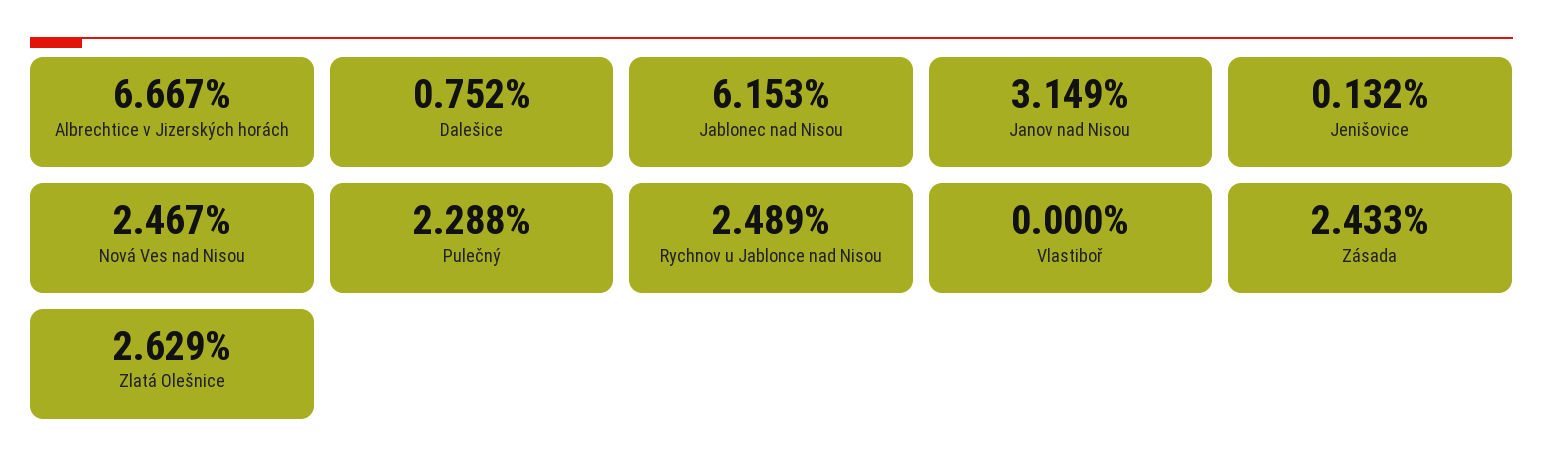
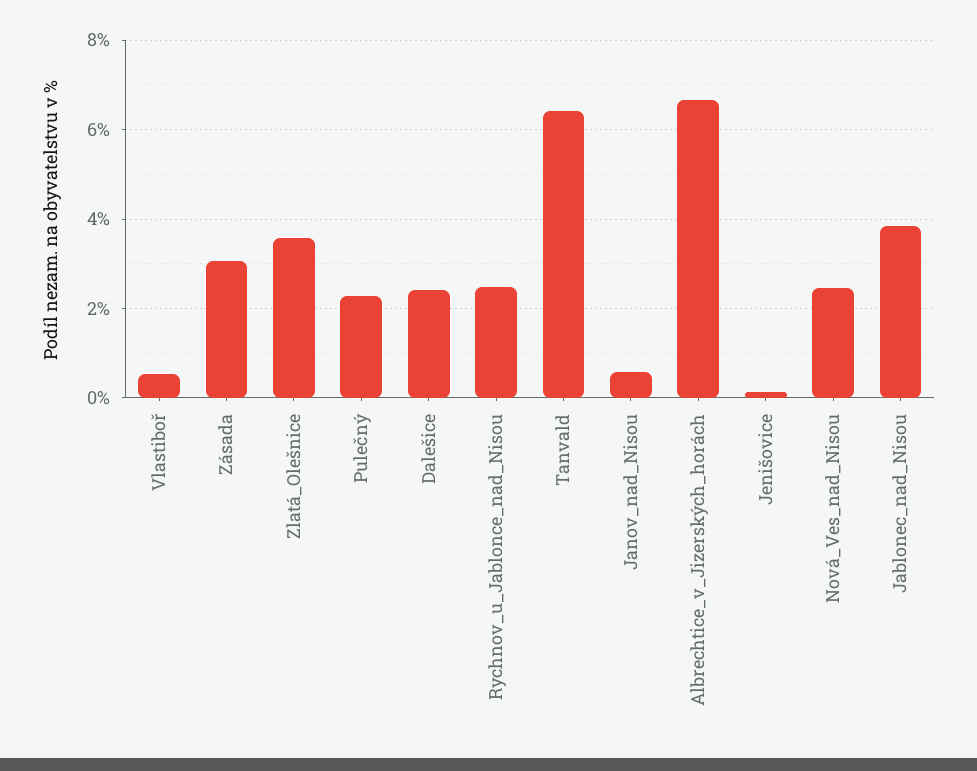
  {
    "Albrechtice v Jizerských horách": 6.667,
-   "Dalešice": 0.752,
+   "Dalešice": 2.4,
-   "Jablonec nad Nisou": 6.153,
+   "Jablonec nad Nisou": 3.8,
-   "Janov nad Nisou": 3.149,
+   "Janov nad Nisou": 0.6,
    "Jenišovice": 0.132,
    "Nová Ves nad Nisou": 2.467,
    "Pulečný": 2.288,
    "Rychnov u Jablonce nad Nisou": 2.489,
-   "Vlastiboř": 0,
+   "Vlastiboř": 0.6,
-   "Zásada": 2.433,
+   "Zásada": 3,
-   "Zlatá Olešnice": 2.629
+   "Zlatá Olešnice": 3.6,
+   "Tanvald": 6.4
  }

